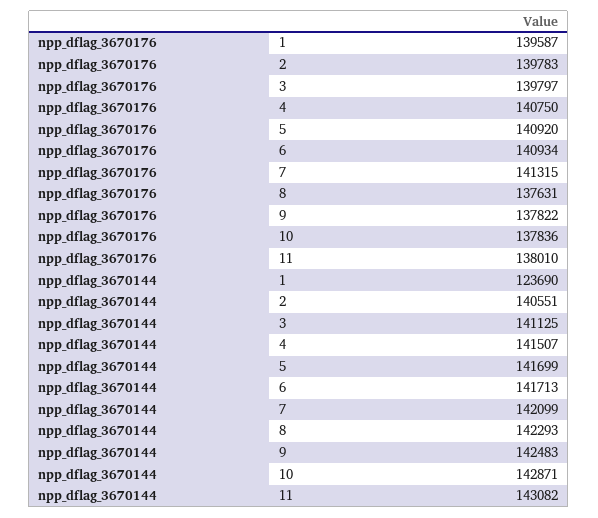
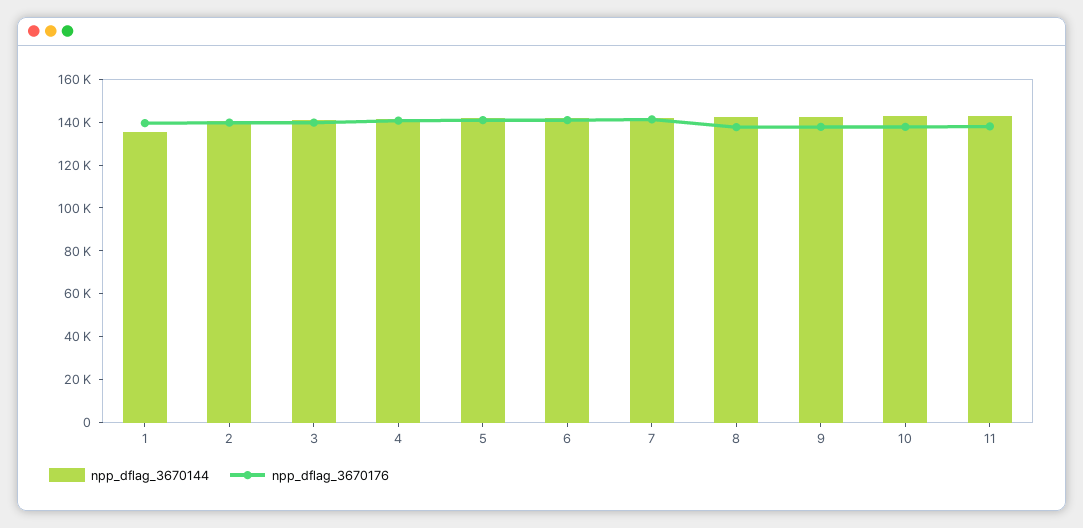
  {
    "npp_dflag_3670176": {
      "1": 139587,
      "2": 139783,
      "3": 139797,
      "4": 140750,
      "5": 140920,
      "6": 140934,
      "7": 141315,
      "8": 137631,
      "9": 137822,
      "10": 137836,
      "11": 138010
    },
    "npp_dflag_3670144": {
-     "1": 123690,
+     "1": 135000,
      "2": 140551,
      "3": 141125,
      "4": 141507,
      "5": 141699,
      "6": 141713,
      "7": 142099,
      "8": 142293,
      "9": 142483,
      "10": 142871,
      "11": 143082
    }
  }

